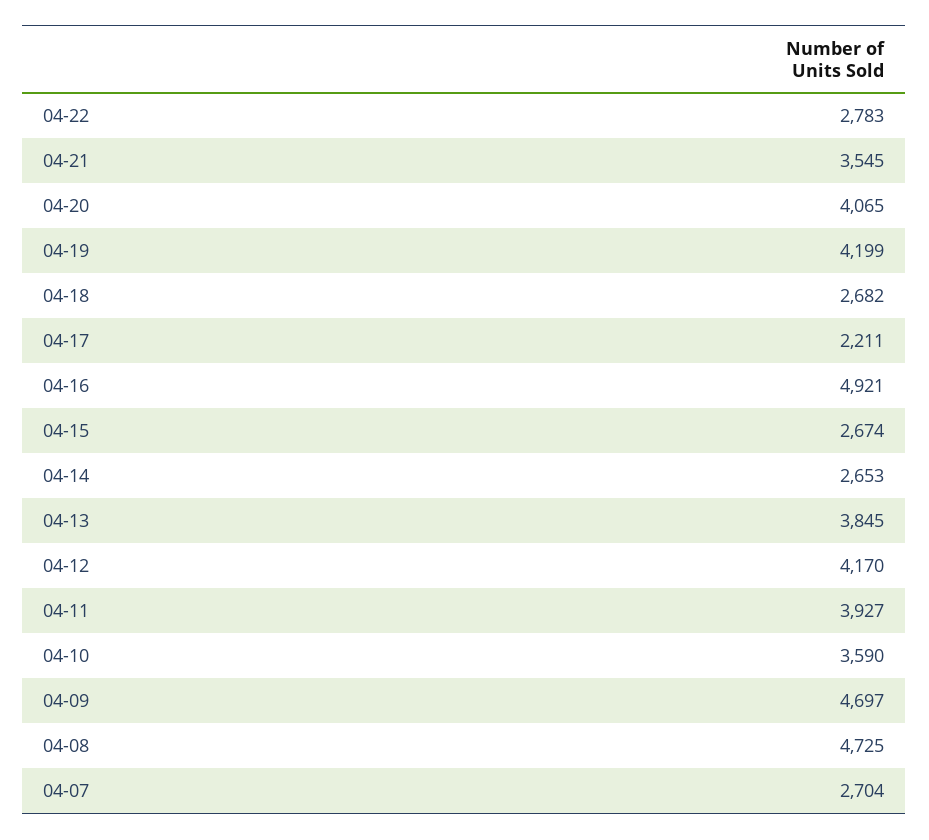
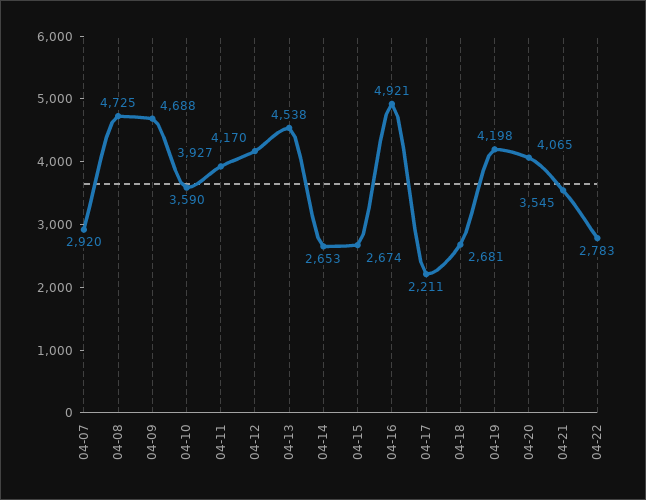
  {
    "04-22": 2783,
    "04-21": 3545,
    "04-20": 4065,
-   "04-19": 4199,
+   "04-19": 4198,
-   "04-18": 2682,
+   "04-18": 2681,
    "04-17": 2211,
    "04-16": 4921,
    "04-15": 2674,
    "04-14": 2653,
-   "04-13": 3845,
+   "04-13": 4538,
    "04-12": 4170,
    "04-11": 3927,
    "04-10": 3590,
-   "04-09": 4697,
+   "04-09": 4688,
    "04-08": 4725,
-   "04-07": 2704
+   "04-07": 2920
  }

